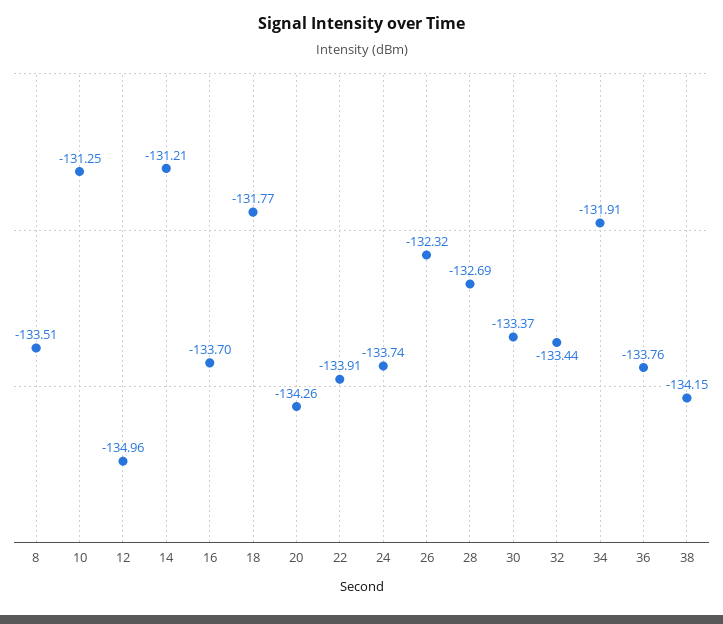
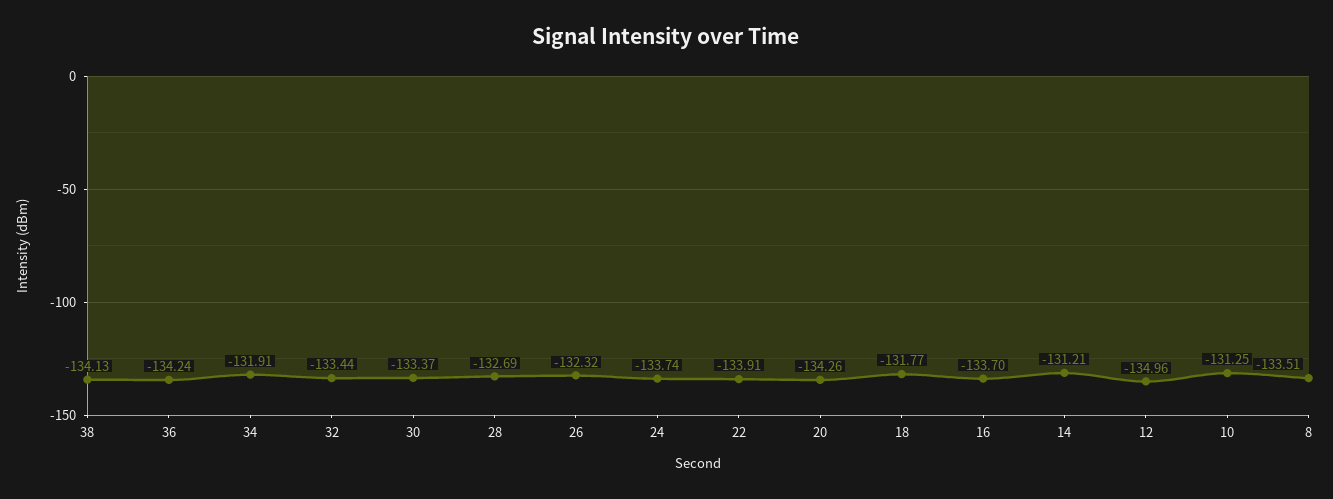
  {
    "8": -133.51,
    "10": -131.25,
    "12": -134.96,
    "14": -131.21,
    "16": -133.7,
    "18": -131.77,
    "20": -134.26,
    "22": -133.91,
    "24": -133.74,
    "26": -132.32,
    "28": -132.69,
    "30": -133.37,
    "32": -133.44,
    "34": -131.91,
-   "36": -133.76,
+   "36": -134.24,
-   "38": -134.15
+   "38": -134.13
  }

